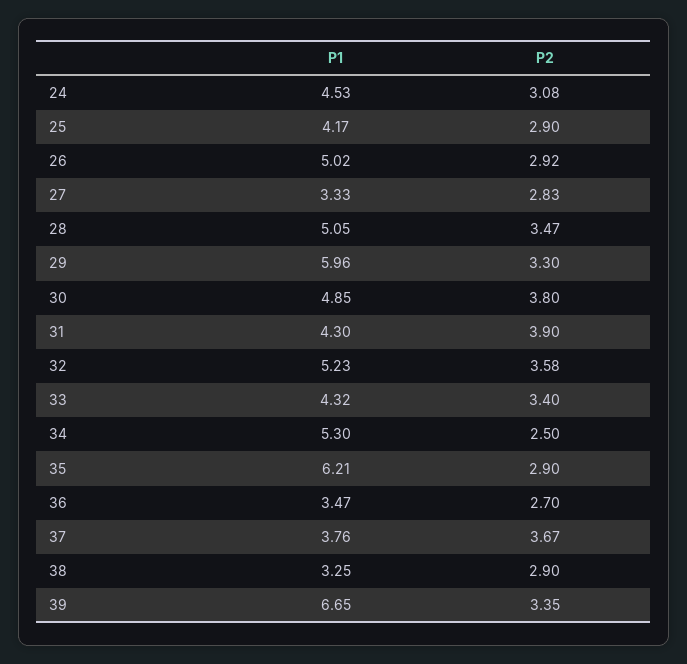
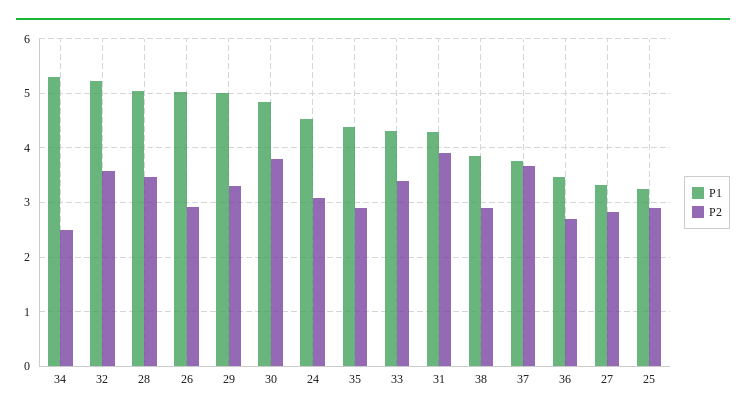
  {
    "P1": {
      "24": 4.53,
-     "25": 4.17,
+     "25": 3.2,
      "26": 5.02,
      "27": 3.33,
      "28": 5.05,
-     "29": 5.96,
+     "29": 5,
      "30": 4.85,
      "31": 4.3,
      "32": 5.23,
      "33": 4.32,
      "34": 5.3,
-     "35": 6.21,
+     "35": 4.4,
      "36": 3.47,
      "37": 3.76,
-     "38": 3.25,
+     "38": 3.8
-     "39": 6.65
    },
    "P2": {
      "24": 3.08,
      "25": 2.9,
      "26": 2.92,
      "27": 2.83,
      "28": 3.47,
      "29": 3.3,
      "30": 3.8,
      "31": 3.9,
      "32": 3.58,
      "33": 3.4,
      "34": 2.5,
      "35": 2.9,
      "36": 2.7,
      "37": 3.67,
-     "38": 2.9,
+     "38": 2.9
-     "39": 3.35
    }
  }

